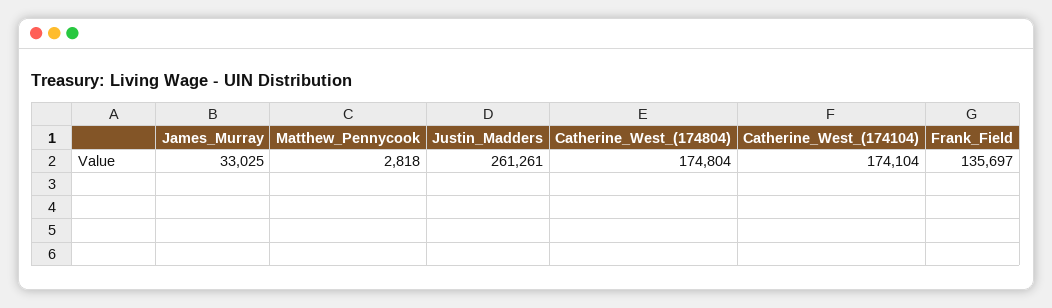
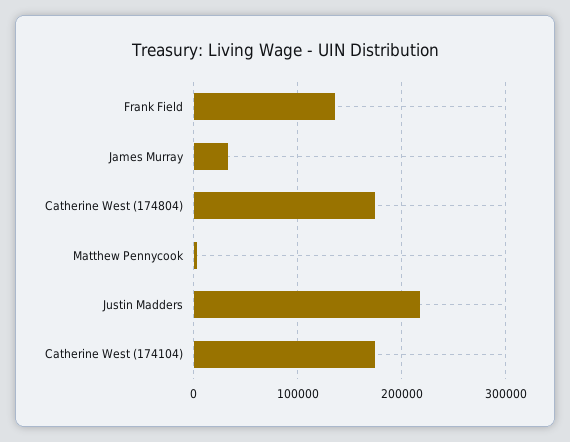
  {
    "James_Murray": 33025,
    "Matthew_Pennycook": 2818,
-   "Justin_Madders": 261261,
+   "Justin_Madders": 220000,
    "Catherine_West_(174804)": 174804,
    "Catherine_West_(174104)": 174104,
    "Frank_Field": 135697
  }

